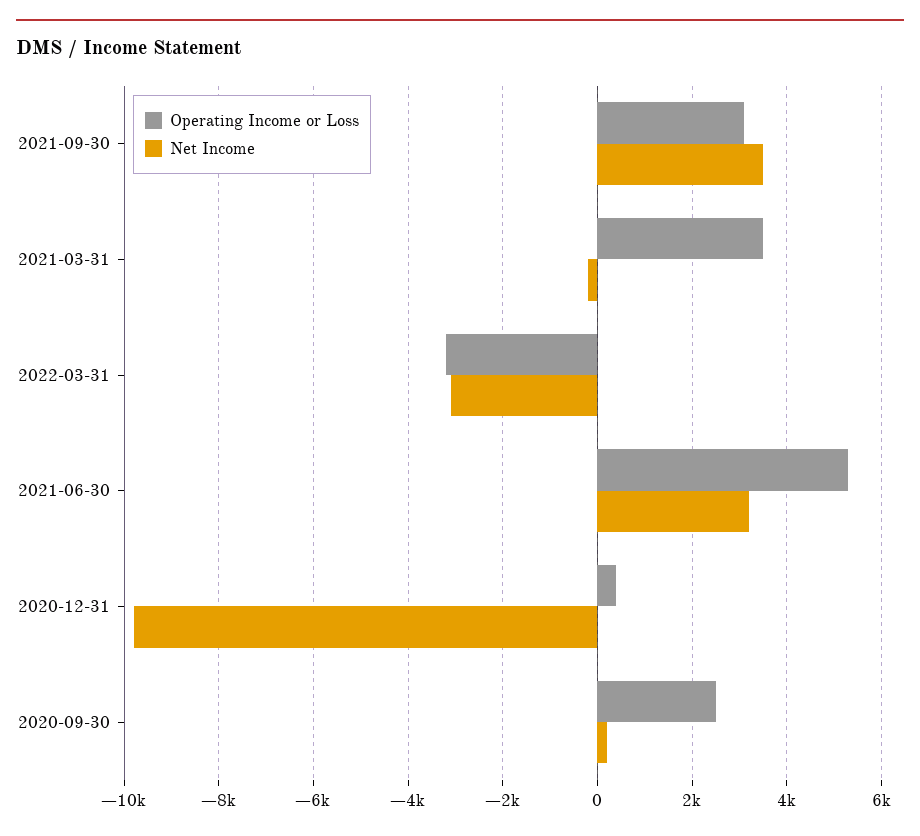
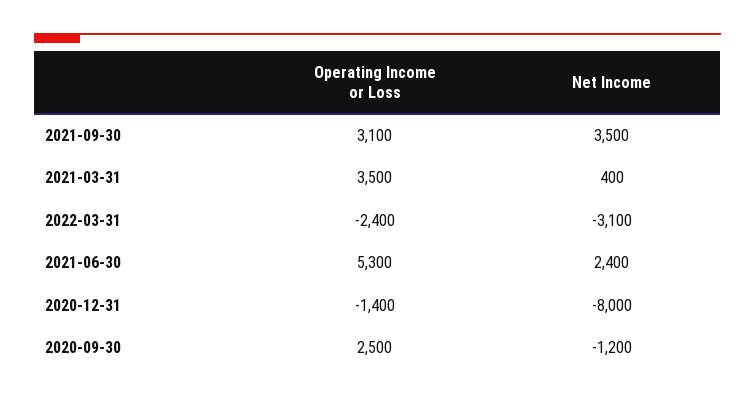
  {
    "Operating Income or Loss": {
      "2021-09-30": 3100,
      "2021-03-31": 3500,
-     "2022-03-31": -3200,
+     "2022-03-31": -2400,
      "2021-06-30": 5300,
-     "2020-12-31": 400,
+     "2020-12-31": -1400,
      "2020-09-30": 2500
    },
    "Net Income": {
      "2021-09-30": 3500,
-     "2021-03-31": -200,
+     "2021-03-31": 400,
      "2022-03-31": -3100,
-     "2021-06-30": 3200,
+     "2021-06-30": 2400,
-     "2020-12-31": -9800,
+     "2020-12-31": -8000,
-     "2020-09-30": 200
+     "2020-09-30": -1200
    }
  }

